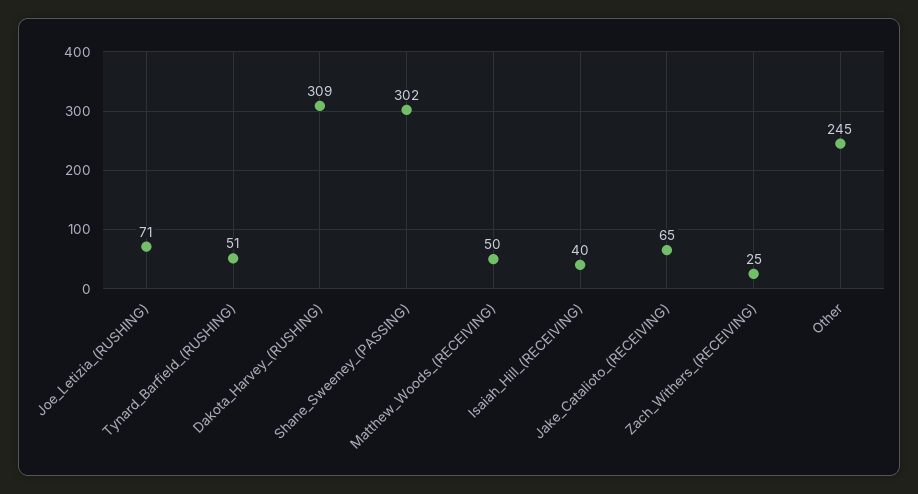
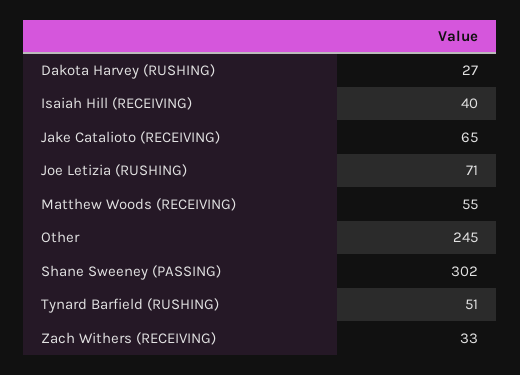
  {
    "Joe_Letizia_(RUSHING)": 71,
    "Tynard_Barfield_(RUSHING)": 51,
-   "Dakota_Harvey_(RUSHING)": 309,
+   "Dakota_Harvey_(RUSHING)": 27,
    "Shane_Sweeney_(PASSING)": 302,
-   "Matthew_Woods_(RECEIVING)": 50,
+   "Matthew_Woods_(RECEIVING)": 55,
    "Isaiah_Hill_(RECEIVING)": 40,
    "Jake_Catalioto_(RECEIVING)": 65,
-   "Zach_Withers_(RECEIVING)": 25,
+   "Zach_Withers_(RECEIVING)": 33,
    "Other": 245
  }

